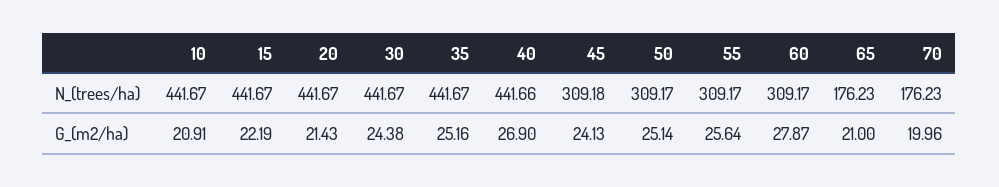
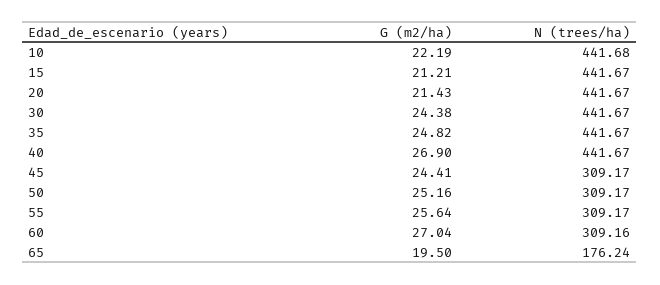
  {
    "10": {
-     "N_(trees/ha)": 441.67,
+     "N_(trees/ha)": 441.68,
-     "G_(m2/ha)": 20.91
+     "G_(m2/ha)": 22.19
    },
    "15": {
      "N_(trees/ha)": 441.67,
-     "G_(m2/ha)": 22.19
+     "G_(m2/ha)": 21.21
    },
    "20": {
      "N_(trees/ha)": 441.67,
      "G_(m2/ha)": 21.43
    },
    "30": {
      "N_(trees/ha)": 441.67,
      "G_(m2/ha)": 24.38
    },
    "35": {
      "N_(trees/ha)": 441.67,
-     "G_(m2/ha)": 25.16
+     "G_(m2/ha)": 24.82
    },
    "40": {
-     "N_(trees/ha)": 441.66,
+     "N_(trees/ha)": 441.67,
      "G_(m2/ha)": 26.9
    },
    "45": {
-     "N_(trees/ha)": 309.18,
+     "N_(trees/ha)": 309.17,
-     "G_(m2/ha)": 24.13
+     "G_(m2/ha)": 24.41
    },
    "50": {
      "N_(trees/ha)": 309.17,
-     "G_(m2/ha)": 25.14
+     "G_(m2/ha)": 25.16
    },
    "55": {
      "N_(trees/ha)": 309.17,
      "G_(m2/ha)": 25.64
    },
    "60": {
-     "N_(trees/ha)": 309.17,
+     "N_(trees/ha)": 309.16,
-     "G_(m2/ha)": 27.87
+     "G_(m2/ha)": 27.04
    },
    "65": {
-     "N_(trees/ha)": 176.23,
+     "N_(trees/ha)": 176.24,
-     "G_(m2/ha)": 21
+     "G_(m2/ha)": 19.5
-   },
+   }
-   "70": {
-     "N_(trees/ha)": 176.23,
-     "G_(m2/ha)": 19.96
-   }
  }

